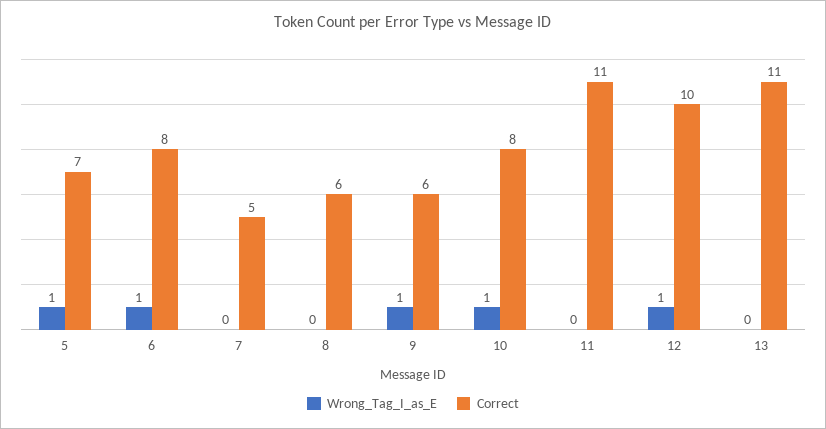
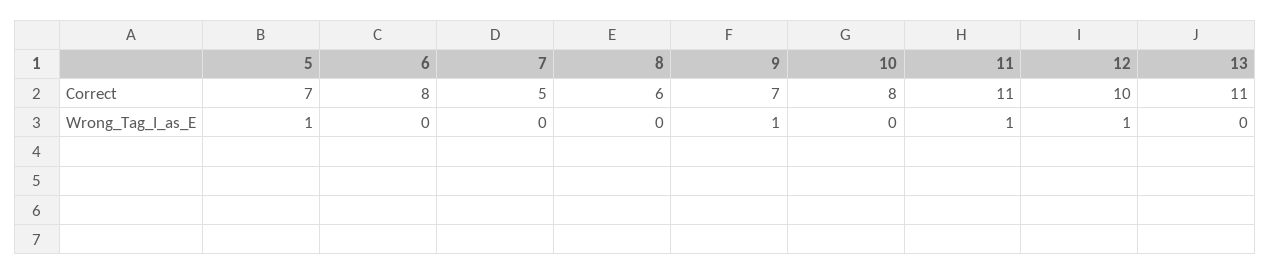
  {
    "Wrong_Tag_I_as_E": {
      "5": 1,
-     "6": 1,
+     "6": 0,
      "7": 0,
      "8": 0,
      "9": 1,
-     "10": 1,
+     "10": 0,
-     "11": 0,
+     "11": 1,
      "12": 1,
      "13": 0
    },
    "Correct": {
      "5": 7,
      "6": 8,
      "7": 5,
      "8": 6,
-     "9": 6,
+     "9": 7,
      "10": 8,
      "11": 11,
      "12": 10,
      "13": 11
    }
  }

